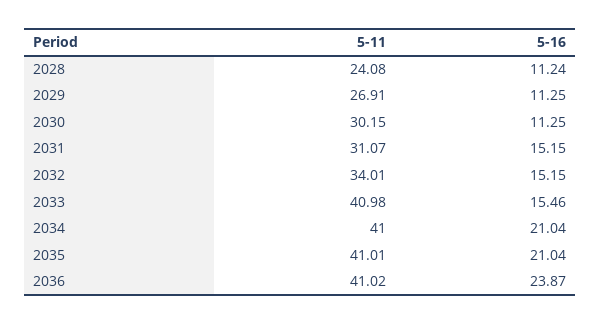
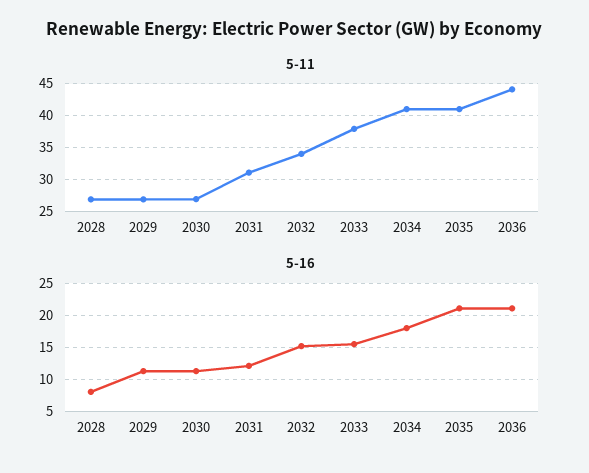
  {
    "5-11": {
-     "2028": 24.08,
+     "2028": 27,
      "2029": 26.91,
-     "2030": 30.15,
+     "2030": 27,
      "2031": 31.07,
      "2032": 34.01,
-     "2033": 40.98,
+     "2033": 38,
      "2034": 41,
      "2035": 41.01,
-     "2036": 41.02
+     "2036": 44
    },
    "5-16": {
-     "2028": 11.24,
+     "2028": 8,
      "2029": 11.25,
      "2030": 11.25,
-     "2031": 15.15,
+     "2031": 12,
      "2032": 15.15,
      "2033": 15.46,
-     "2034": 21.04,
+     "2034": 18,
      "2035": 21.04,
-     "2036": 23.87
+     "2036": 21
    }
  }

